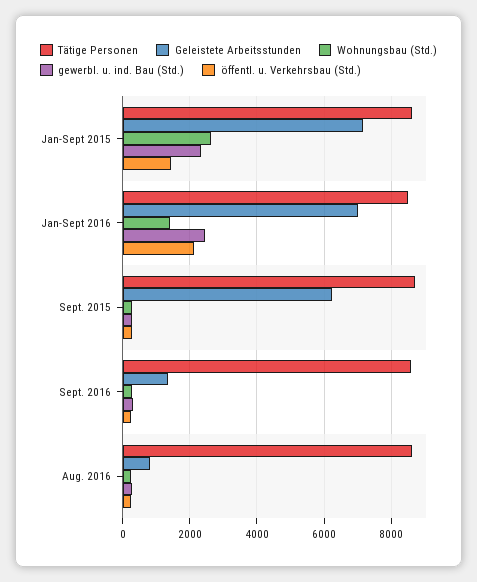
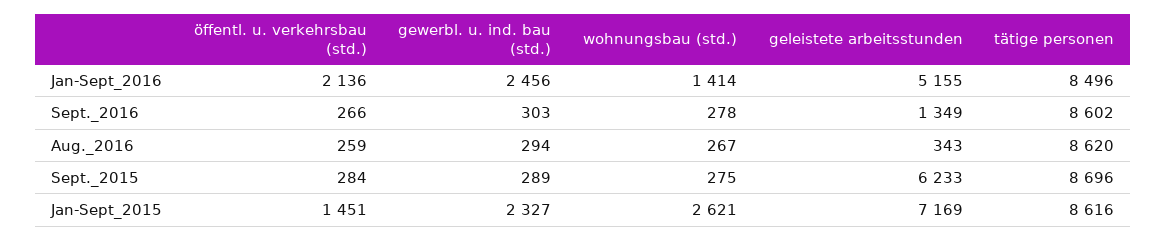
  {
    "Tätige Personen": {
      "Jan-Sept 2015": 8616,
      "Jan-Sept 2016": 8496,
      "Sept. 2015": 8696,
      "Sept. 2016": 8602,
      "Aug. 2016": 8620
    },
    "Geleistete Arbeitsstunden": {
      "Jan-Sept 2015": 7169,
-     "Jan-Sept 2016": 7000,
+     "Jan-Sept 2016": 5155,
      "Sept. 2015": 6233,
      "Sept. 2016": 1349,
-     "Aug. 2016": 800
+     "Aug. 2016": 343
    },
    "Wohnungsbau (Std.)": {
      "Jan-Sept 2015": 2621,
      "Jan-Sept 2016": 1414,
      "Sept. 2015": 275,
      "Sept. 2016": 278,
      "Aug. 2016": 267
    },
    "gewerbl. u. ind. Bau (Std.)": {
      "Jan-Sept 2015": 2327,
      "Jan-Sept 2016": 2456,
      "Sept. 2015": 289,
      "Sept. 2016": 303,
      "Aug. 2016": 294
    },
    "öffentl. u. Verkehrsbau (Std.)": {
      "Jan-Sept 2015": 1451,
      "Jan-Sept 2016": 2136,
      "Sept. 2015": 284,
      "Sept. 2016": 266,
      "Aug. 2016": 259
    }
  }

